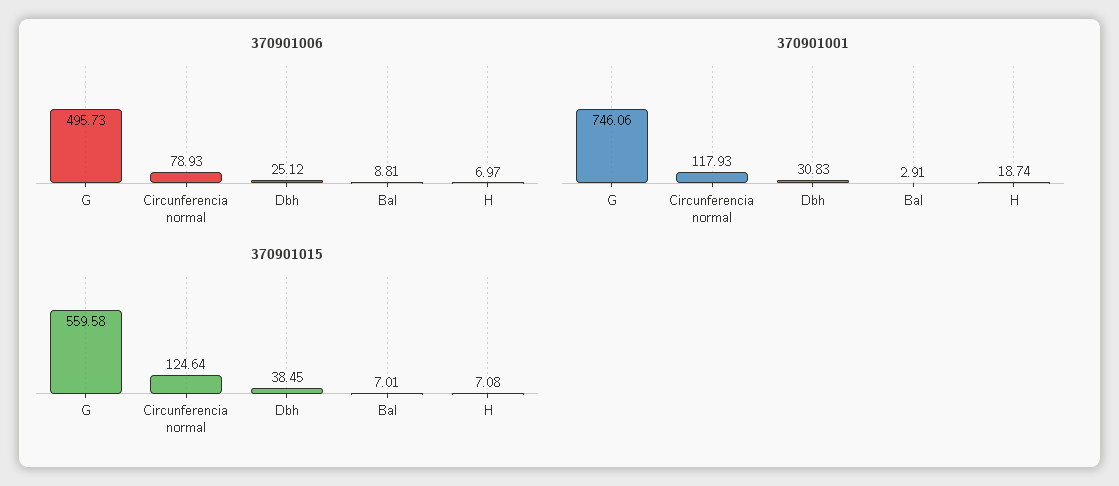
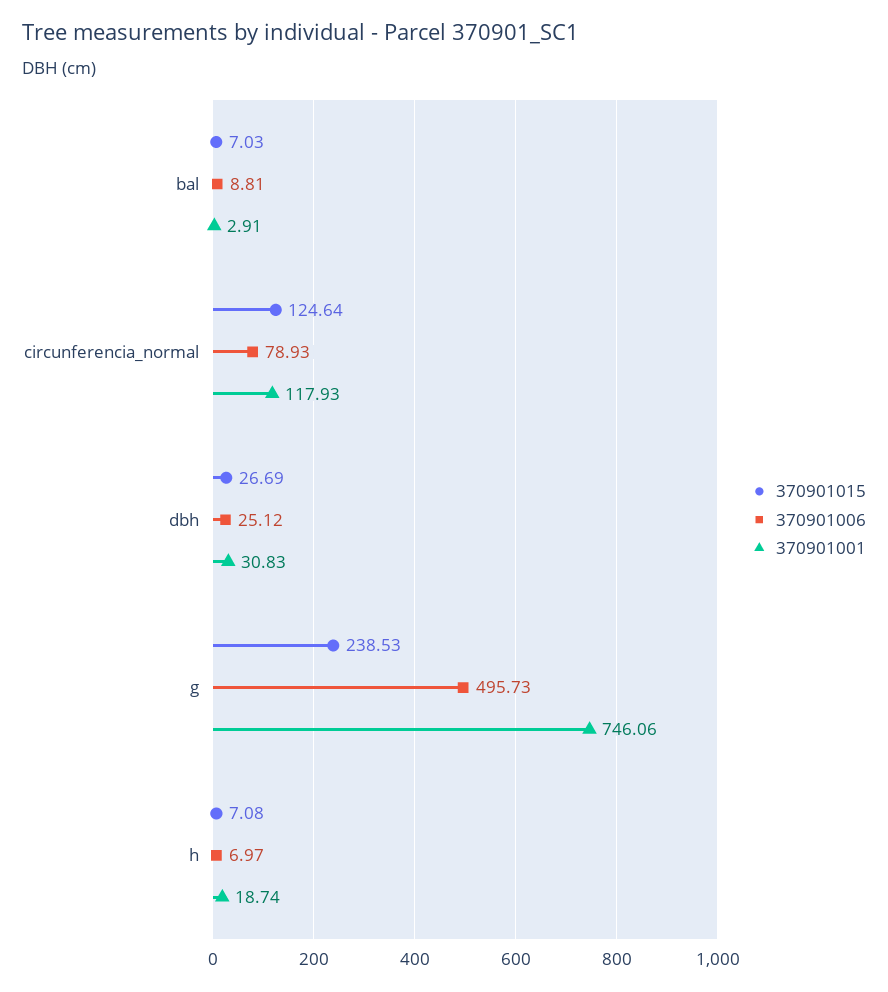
  {
    "370901006": {
      "G": 495.73,
      "Circunferencia normal": 78.93,
      "Dbh": 25.12,
      "Bal": 8.81,
      "H": 6.97
    },
    "370901001": {
      "G": 746.06,
      "Circunferencia normal": 117.93,
      "Dbh": 30.83,
      "Bal": 2.91,
      "H": 18.74
    },
    "370901015": {
-     "G": 559.58,
+     "G": 238.53,
      "Circunferencia normal": 124.64,
-     "Dbh": 38.45,
+     "Dbh": 26.69,
-     "Bal": 7.01,
+     "Bal": 7.03,
      "H": 7.08
    }
  }

